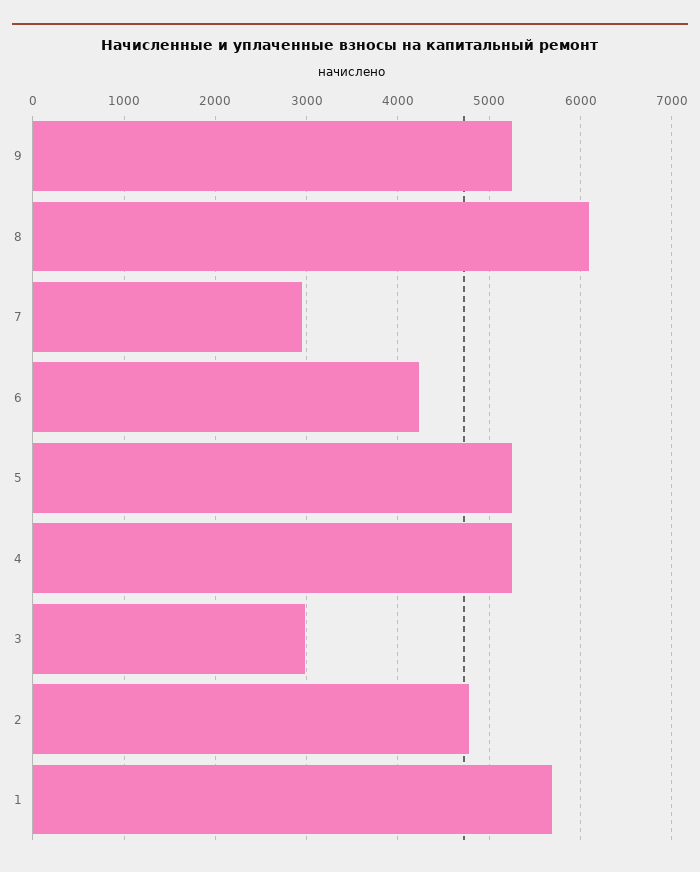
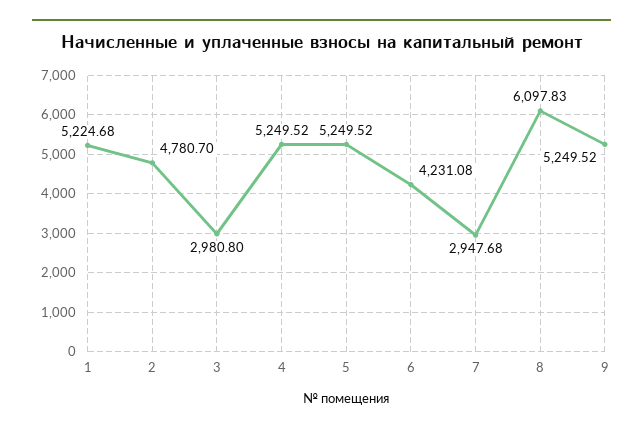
  {
    "9": 5249.52,
    "8": 6097.83,
    "7": 2947.68,
    "6": 4231.08,
    "5": 5249.52,
    "4": 5249.52,
    "3": 2980.8,
    "2": 4780.7,
-   "1": 5700
+   "1": 5224.68
  }

